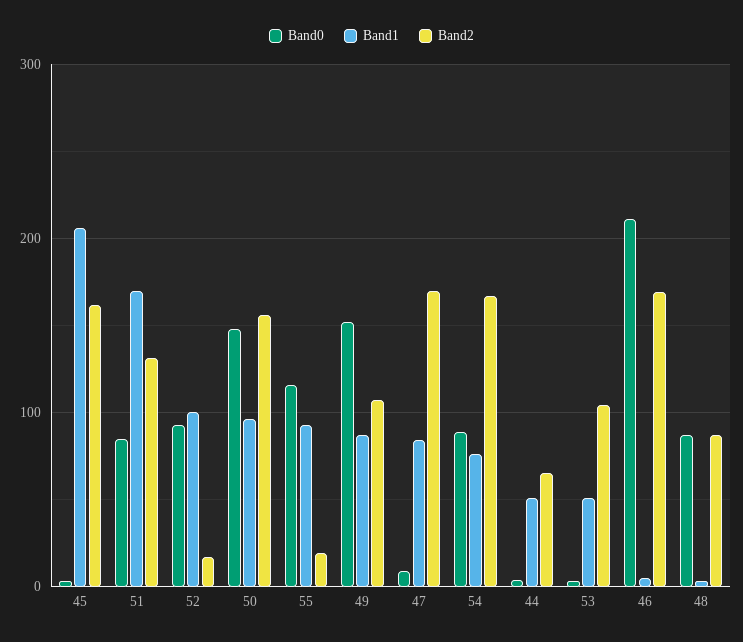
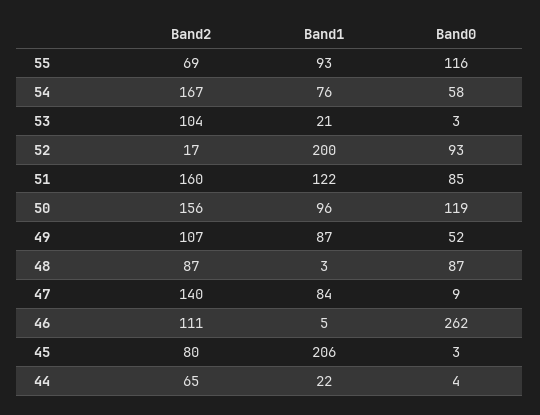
  {
    "Band0": {
      "45": 3,
      "51": 85,
      "52": 93,
-     "50": 150,
+     "50": 119,
      "55": 116,
-     "49": 150,
+     "49": 52,
      "47": 9,
-     "54": 90,
+     "54": 58,
      "44": 4,
      "53": 3,
-     "46": 210,
+     "46": 262,
      "48": 87
    },
    "Band1": {
      "45": 206,
-     "51": 170,
+     "51": 122,
-     "52": 100,
+     "52": 200,
      "50": 96,
      "55": 93,
      "49": 87,
      "47": 84,
      "54": 76,
-     "44": 50,
+     "44": 22,
-     "53": 50,
+     "53": 21,
      "46": 5,
      "48": 3
    },
    "Band2": {
-     "45": 160,
+     "45": 80,
-     "51": 130,
+     "51": 160,
      "52": 17,
      "50": 156,
-     "55": 20,
+     "55": 69,
      "49": 107,
-     "47": 170,
+     "47": 140,
      "54": 167,
      "44": 65,
      "53": 104,
-     "46": 170,
+     "46": 111,
      "48": 87
    }
  }

